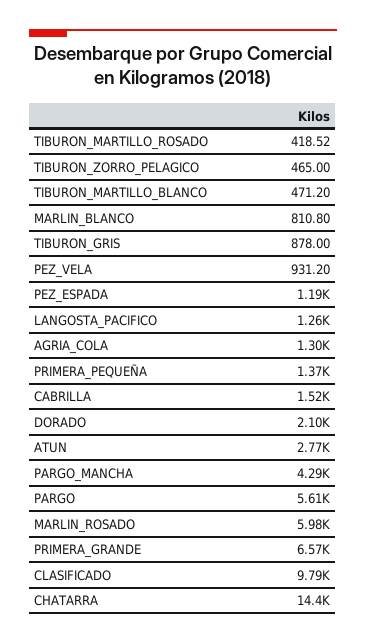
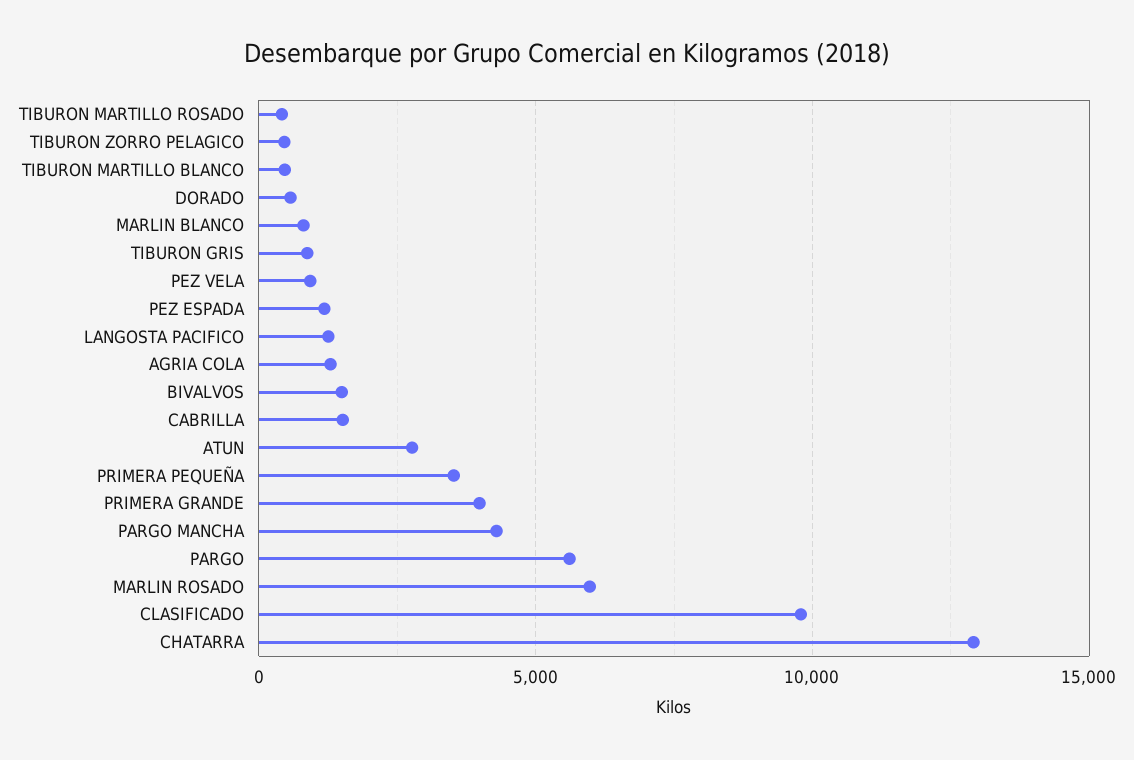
  {
    "TIBURON_MARTILLO_ROSADO": 418.52,
    "TIBURON_ZORRO_PELAGICO": 465,
    "TIBURON_MARTILLO_BLANCO": 471.2,
    "MARLIN_BLANCO": 810.8,
    "TIBURON_GRIS": 878,
    "PEZ_VELA": 931.2,
    "PEZ_ESPADA": 1190,
    "LANGOSTA_PACIFICO": 1260,
    "AGRIA_COLA": 1300,
-   "PRIMERA_PEQUEÑA": 1370,
+   "PRIMERA_PEQUEÑA": 3500,
    "CABRILLA": 1520,
-   "DORADO": 2100,
+   "DORADO": 500,
    "ATUN": 2770,
    "PARGO_MANCHA": 4290,
    "PARGO": 5610,
    "MARLIN_ROSADO": 5980,
-   "PRIMERA_GRANDE": 6570,
+   "PRIMERA_GRANDE": 4000,
    "CLASIFICADO": 9790,
-   "CHATARRA": 14400
+   "CHATARRA": 13000,
+   "BIVALVOS": 1500
  }

